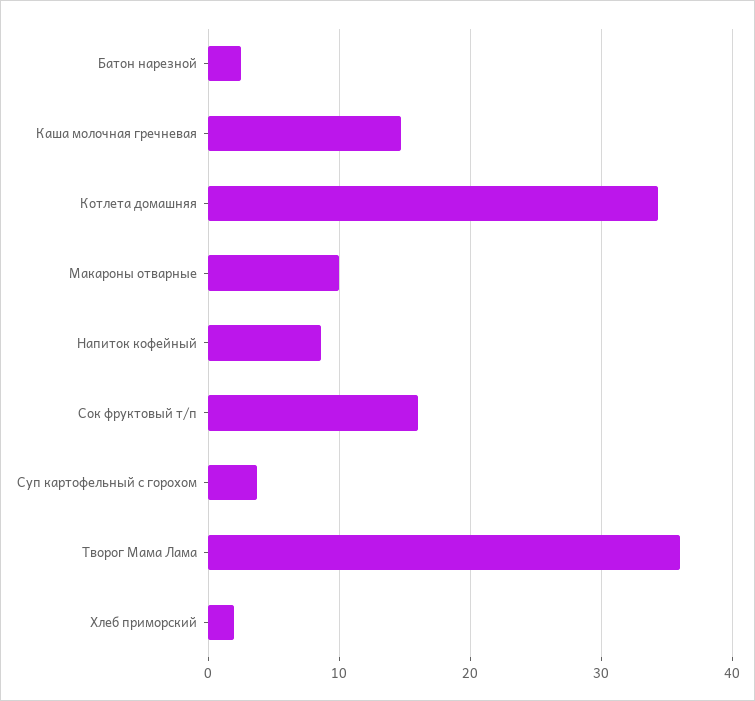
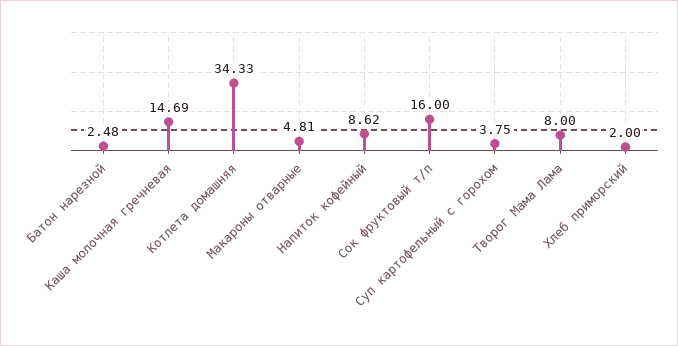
  {
    "Батон нарезной": 2.48,
    "Каша молочная гречневая": 14.69,
    "Котлета домашняя": 34.33,
-   "Макароны отварные": 10,
+   "Макароны отварные": 4.81,
    "Напиток кофейный": 8.62,
    "Сок фруктовый т/п": 16,
    "Суп картофельный с горохом": 3.75,
-   "Творог Мама Лама": 36,
+   "Творог Мама Лама": 8,
    "Хлеб приморский": 2
  }

